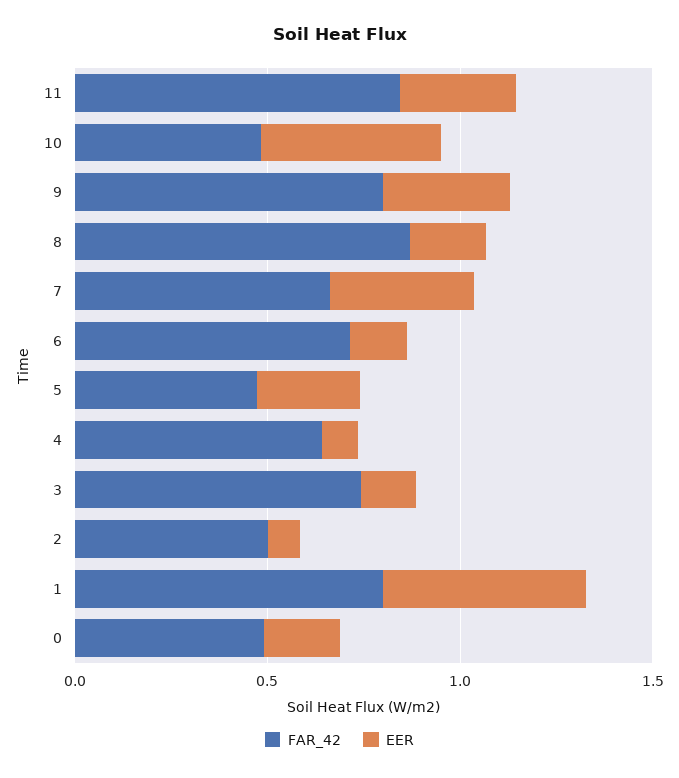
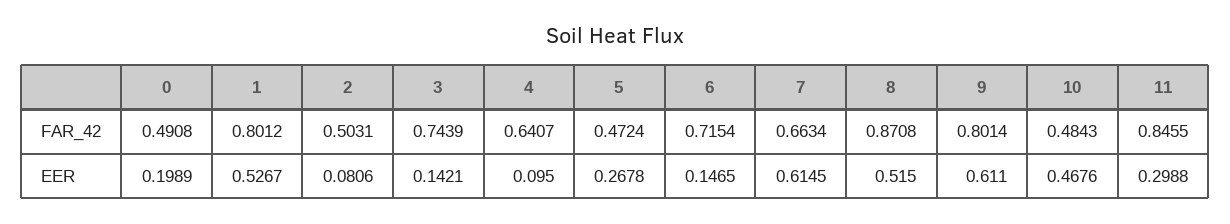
  {
    "FAR_42": {
      "11": 0.8455,
      "10": 0.4843,
      "9": 0.8014,
      "8": 0.8708,
      "7": 0.6634,
      "6": 0.7154,
      "5": 0.4724,
      "4": 0.6407,
      "3": 0.7439,
      "2": 0.5031,
      "1": 0.8012,
      "0": 0.4908
    },
    "EER": {
      "11": 0.2988,
      "10": 0.4676,
-     "9": 0.3,
+     "9": 0.611,
-     "8": 0.2,
+     "8": 0.515,
-     "7": 0.4,
+     "7": 0.6145,
      "6": 0.1465,
      "5": 0.2678,
      "4": 0.095,
      "3": 0.1421,
      "2": 0.0806,
      "1": 0.5267,
      "0": 0.1989
    }
  }

